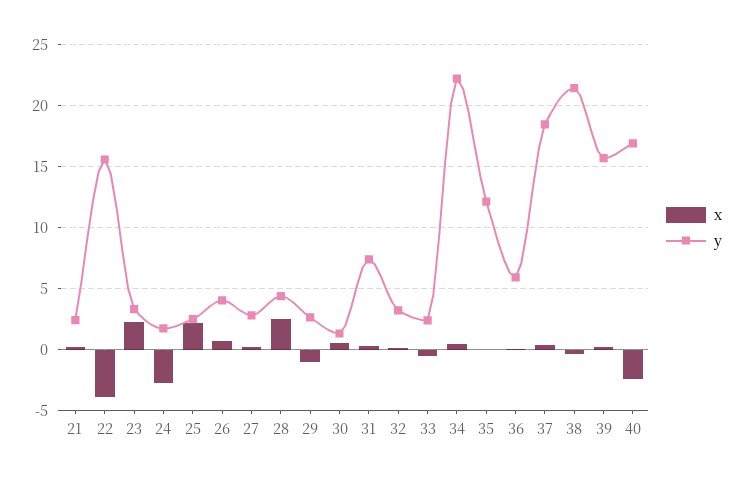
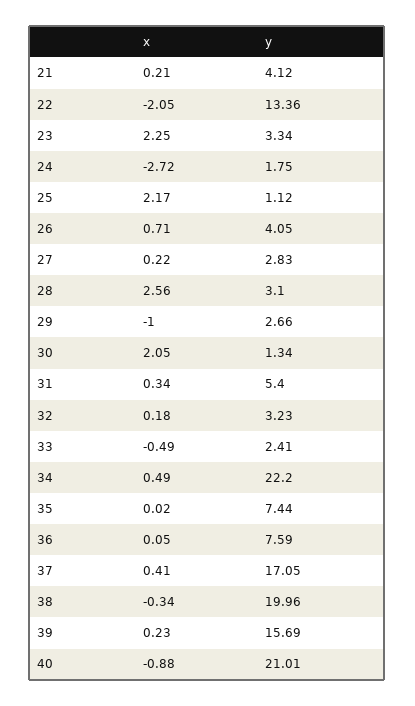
  {
    "x": {
      "21": 0.21,
-     "22": -4,
+     "22": -2.05,
      "23": 2.25,
      "24": -2.72,
      "25": 2.17,
      "26": 0.71,
      "27": 0.22,
      "28": 2.56,
      "29": -1,
-     "30": 0.5,
+     "30": 2.05,
      "31": 0.34,
      "32": 0.18,
      "33": -0.49,
      "34": 0.49,
      "35": 0.02,
      "36": 0.05,
      "37": 0.41,
      "38": -0.34,
      "39": 0.23,
-     "40": -2.5
+     "40": -0.88
    },
    "y": {
-     "21": 2.5,
+     "21": 4.12,
-     "22": 15.5,
+     "22": 13.36,
      "23": 3.34,
      "24": 1.75,
-     "25": 2.5,
+     "25": 1.12,
      "26": 4.05,
      "27": 2.83,
-     "28": 4.5,
+     "28": 3.1,
      "29": 2.66,
      "30": 1.34,
-     "31": 7.5,
+     "31": 5.4,
      "32": 3.23,
      "33": 2.41,
      "34": 22.2,
-     "35": 12,
+     "35": 7.44,
-     "36": 6,
+     "36": 7.59,
-     "37": 18.5,
+     "37": 17.05,
-     "38": 21.5,
+     "38": 19.96,
      "39": 15.69,
-     "40": 17
+     "40": 21.01
    }
  }

